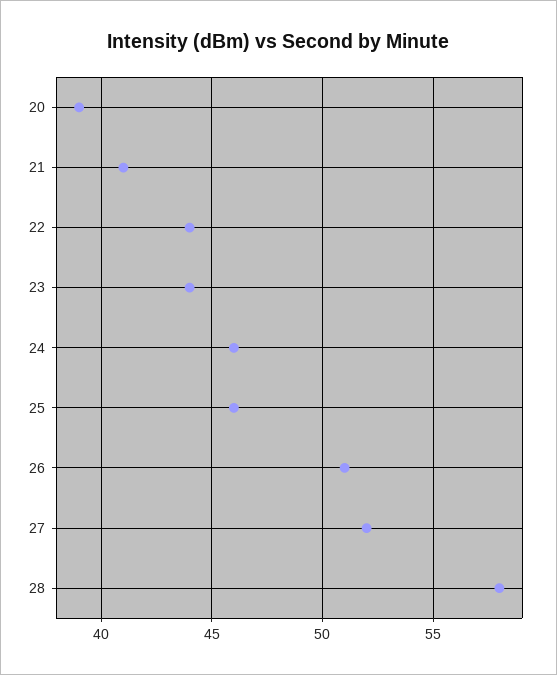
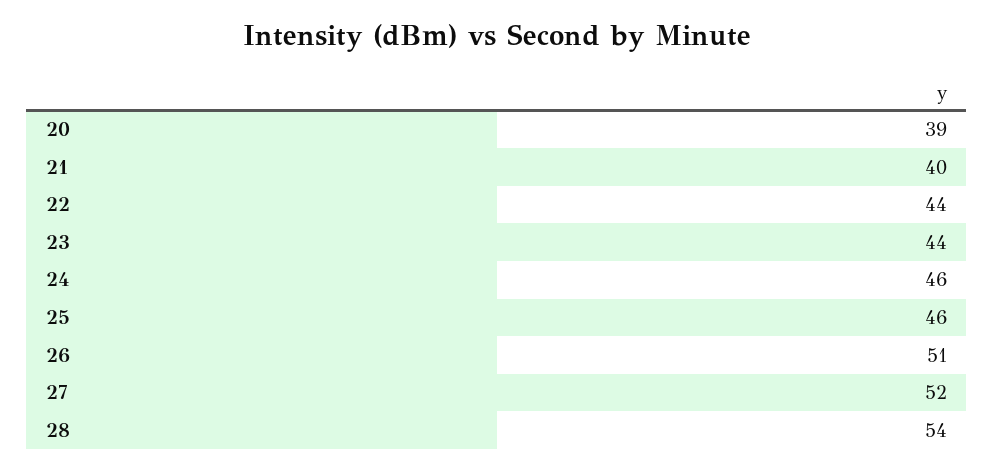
  {
    "20": 39,
-   "21": 41,
+   "21": 40,
    "22": 44,
    "23": 44,
    "24": 46,
    "25": 46,
    "26": 51,
    "27": 52,
-   "28": 58
+   "28": 54
  }

